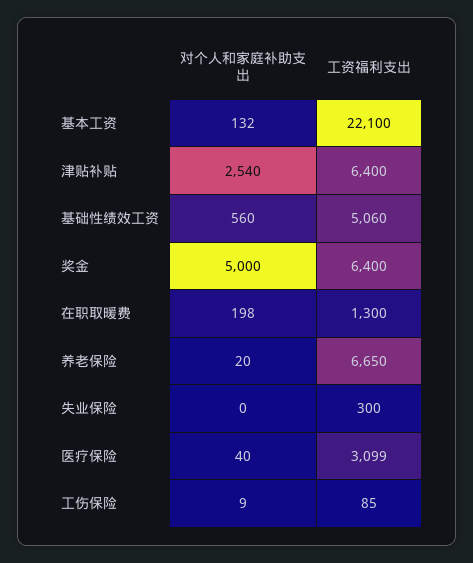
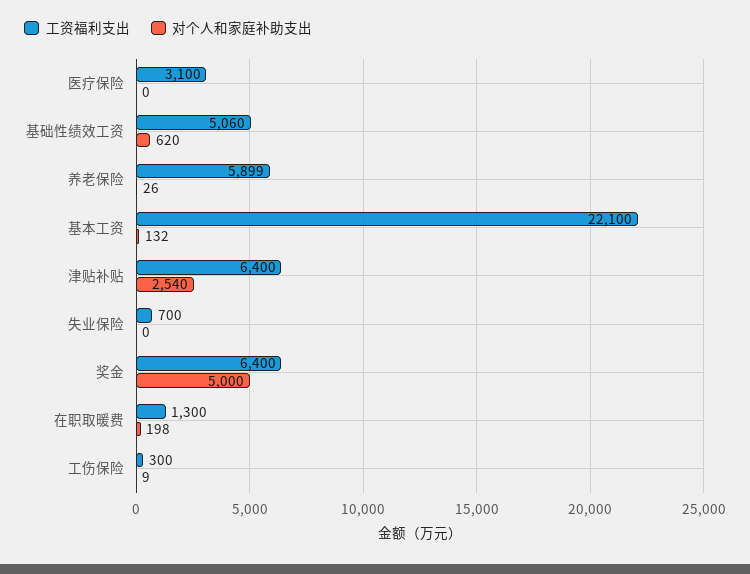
  {
    "对个人和家庭补助支出": {
      "基本工资": 132,
      "津贴补贴": 2540,
-     "基础性绩效工资": 560,
+     "基础性绩效工资": 620,
      "奖金": 5000,
      "在职取暖费": 198,
-     "养老保险": 20,
+     "养老保险": 26,
      "失业保险": 0,
-     "医疗保险": 40,
+     "医疗保险": 0,
      "工伤保险": 9
    },
    "工资福利支出": {
      "基本工资": 22100,
      "津贴补贴": 6400,
      "基础性绩效工资": 5060,
      "奖金": 6400,
      "在职取暖费": 1300,
-     "养老保险": 6650,
+     "养老保险": 5899,
-     "失业保险": 300,
+     "失业保险": 700,
-     "医疗保险": 3099,
+     "医疗保险": 3100,
-     "工伤保险": 85
+     "工伤保险": 300
    }
  }

